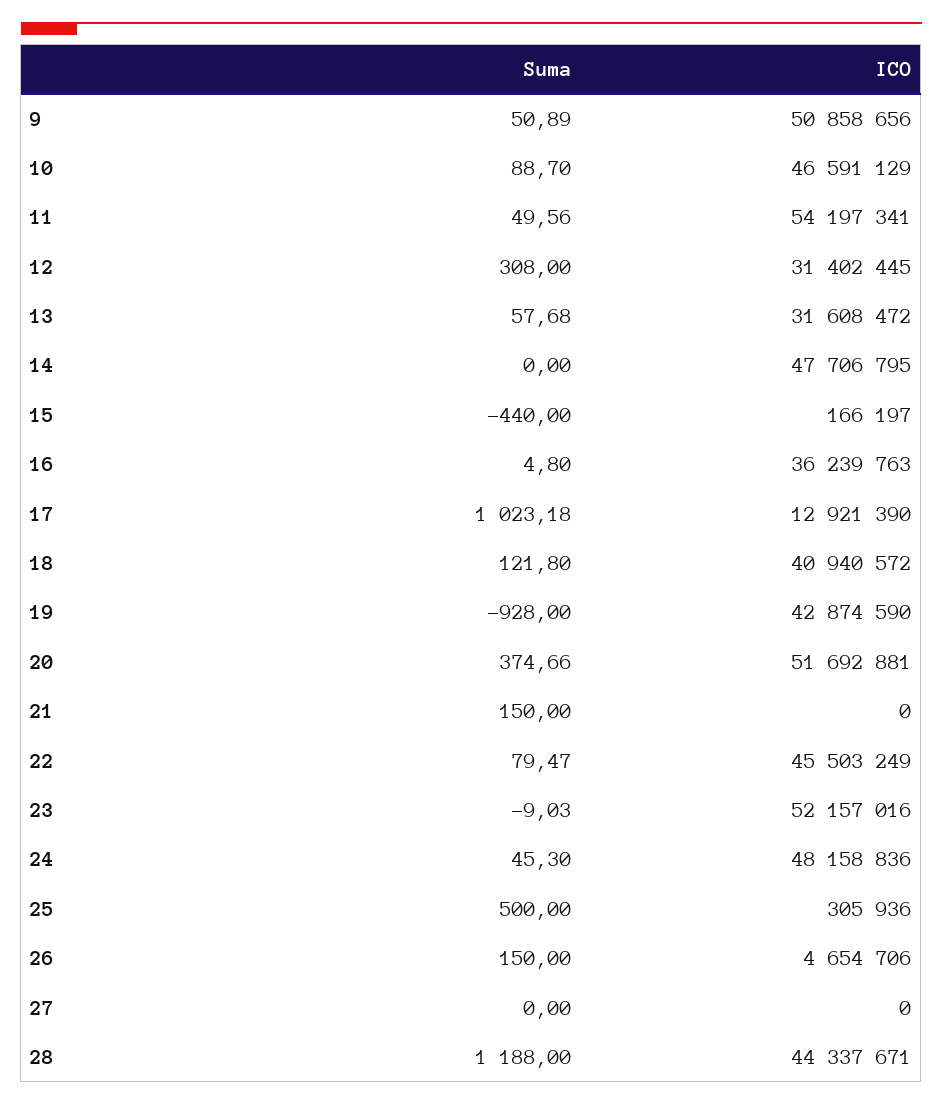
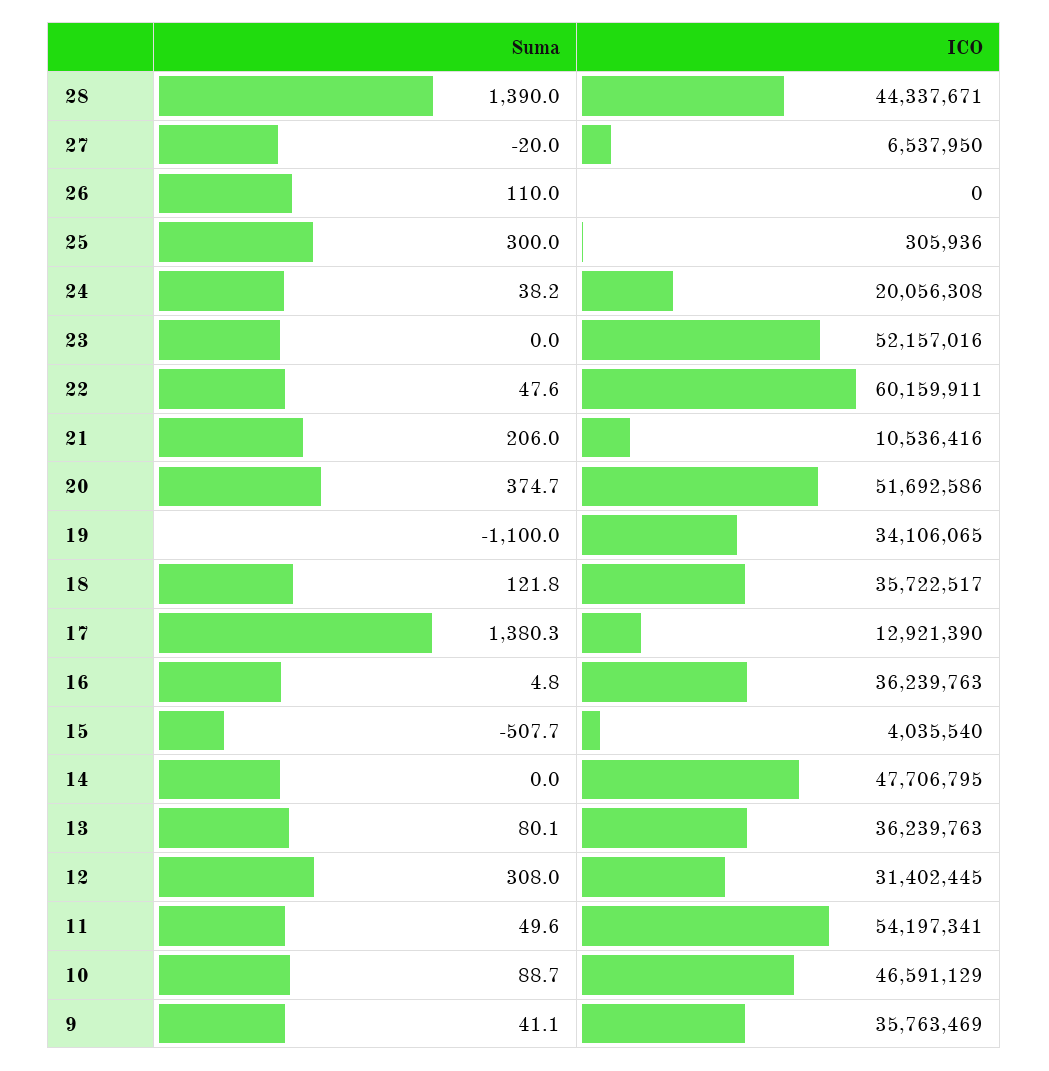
  {
    "Suma": {
-     "9": 50.89,
+     "9": 41.1,
      "10": 88.7,
      "11": 49.56,
      "12": 308,
-     "13": 57.68,
+     "13": 80.1,
      "14": 0,
-     "15": -440,
+     "15": -507.7,
      "16": 4.8,
-     "17": 1023.18,
+     "17": 1380.3,
      "18": 121.8,
-     "19": -928,
+     "19": -1100,
      "20": 374.66,
-     "21": 150,
+     "21": 206,
-     "22": 79.47,
+     "22": 47.6,
-     "23": -9.03,
+     "23": 0,
-     "24": 45.3,
+     "24": 38.2,
-     "25": 500,
+     "25": 300,
-     "26": 150,
+     "26": 110,
-     "27": 0,
+     "27": -20,
-     "28": 1188
+     "28": 1390
    },
    "ICO": {
-     "9": 50858656,
+     "9": 35763469,
      "10": 46591129,
      "11": 54197341,
      "12": 31402445,
-     "13": 31608472,
+     "13": 36239763,
      "14": 47706795,
-     "15": 166197,
+     "15": 4035540,
      "16": 36239763,
      "17": 12921390,
-     "18": 40940572,
+     "18": 35722517,
-     "19": 42874590,
+     "19": 34106065,
-     "20": 51692881,
+     "20": 51692586,
-     "21": 0,
+     "21": 10536416,
-     "22": 45503249,
+     "22": 60159911,
      "23": 52157016,
-     "24": 48158836,
+     "24": 20056308,
      "25": 305936,
-     "26": 4654706,
+     "26": 0,
-     "27": 0,
+     "27": 6537950,
      "28": 44337671
    }
  }

